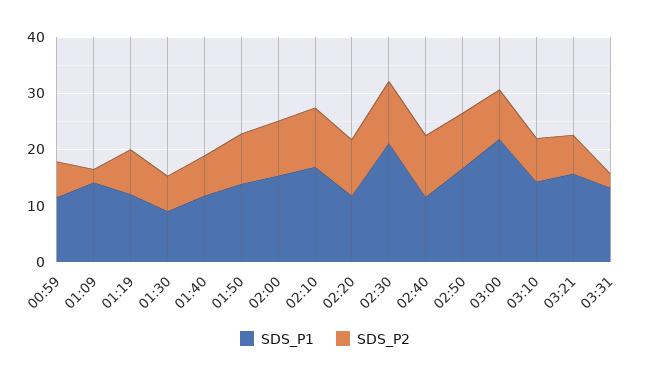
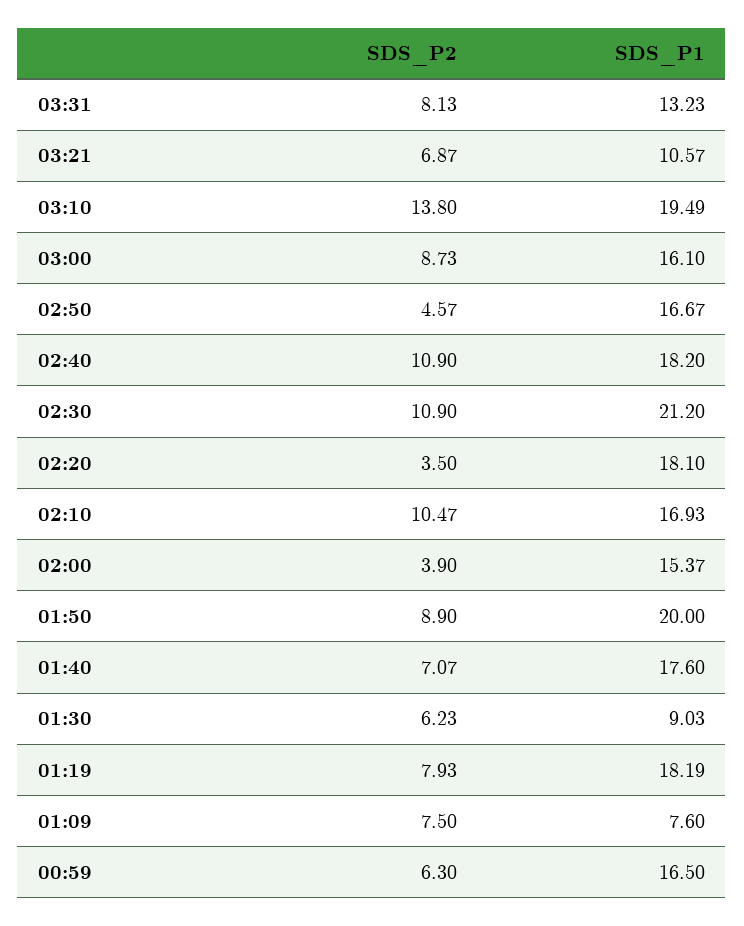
  {
    "SDS_P1": {
-     "00:59": 12,
+     "00:59": 16.5,
-     "01:09": 14,
+     "01:09": 7.6,
-     "01:19": 12,
+     "01:19": 18.19,
      "01:30": 9.03,
-     "01:40": 12,
+     "01:40": 17.6,
-     "01:50": 14,
+     "01:50": 20,
      "02:00": 15.37,
      "02:10": 16.93,
-     "02:20": 12,
+     "02:20": 18.1,
      "02:30": 21.2,
-     "02:40": 12,
+     "02:40": 18.2,
      "02:50": 16.67,
-     "03:00": 22,
+     "03:00": 16.1,
-     "03:10": 14,
+     "03:10": 19.49,
-     "03:21": 16,
+     "03:21": 10.57,
      "03:31": 13.23
    },
    "SDS_P2": {
      "00:59": 6.3,
-     "01:09": 2,
+     "01:09": 7.5,
      "01:19": 7.93,
      "01:30": 6.23,
      "01:40": 7.07,
      "01:50": 8.9,
-     "02:00": 10,
+     "02:00": 3.9,
      "02:10": 10.47,
-     "02:20": 10,
+     "02:20": 3.5,
      "02:30": 10.9,
      "02:40": 10.9,
-     "02:50": 10,
+     "02:50": 4.57,
      "03:00": 8.73,
-     "03:10": 8,
+     "03:10": 13.8,
      "03:21": 6.87,
-     "03:31": 2
+     "03:31": 8.13
    }
  }

